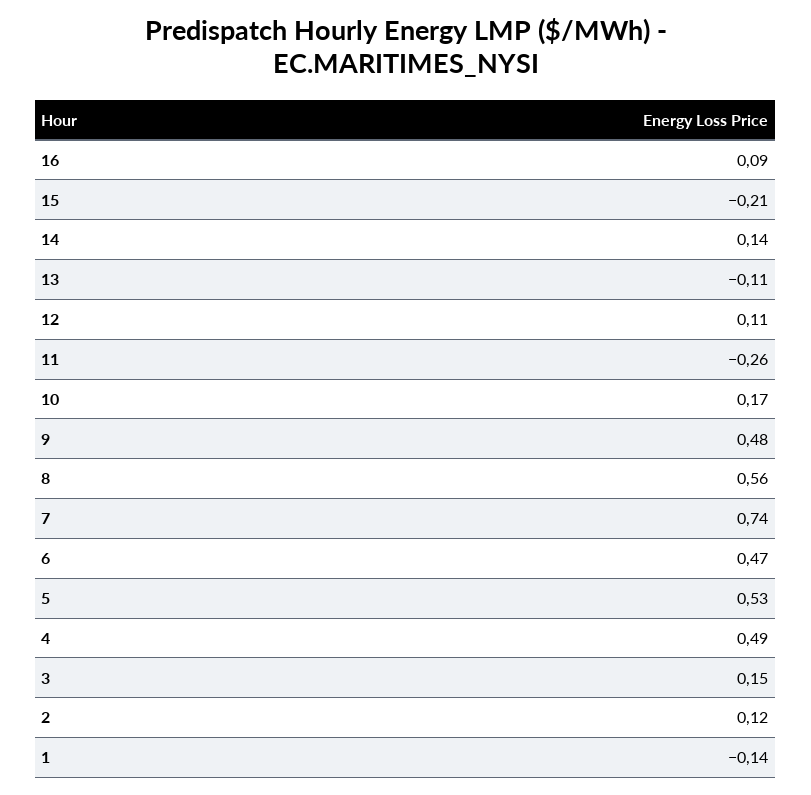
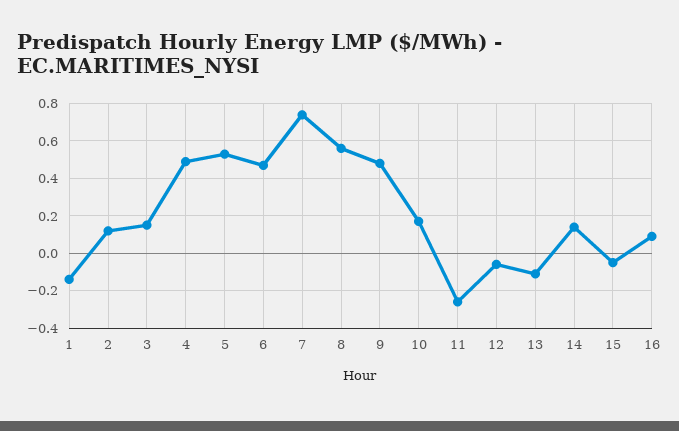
  {
    "16": 0.09,
-   "15": -0.21,
+   "15": -0.05,
    "14": 0.14,
    "13": -0.11,
-   "12": 0.11,
+   "12": -0.05,
    "11": -0.26,
    "10": 0.17,
    "9": 0.48,
    "8": 0.56,
    "7": 0.74,
    "6": 0.47,
    "5": 0.53,
    "4": 0.49,
    "3": 0.15,
    "2": 0.12,
    "1": -0.14
  }

